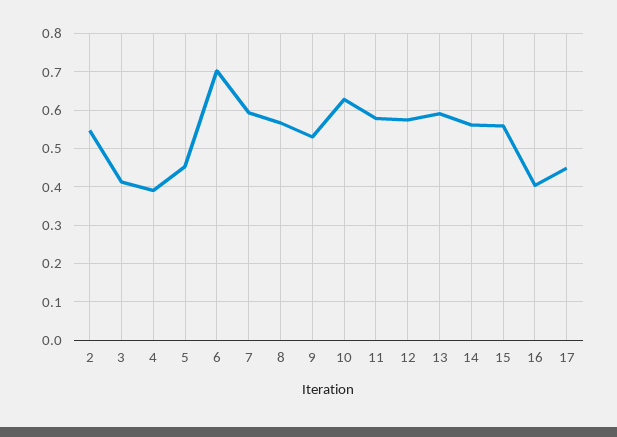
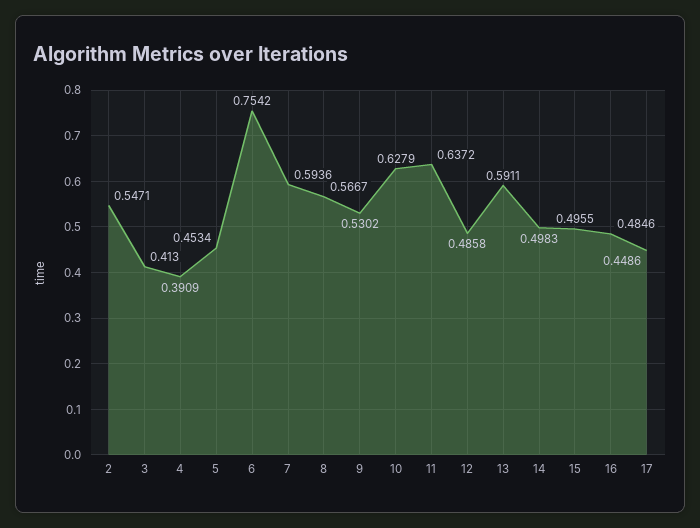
  {
    "2": 0.5471,
    "3": 0.413,
    "4": 0.3909,
    "5": 0.4534,
-   "6": 0.7,
+   "6": 0.7542,
    "7": 0.5936,
    "8": 0.5667,
    "9": 0.5302,
    "10": 0.6279,
-   "11": 0.58,
+   "11": 0.6372,
-   "12": 0.58,
+   "12": 0.4858,
    "13": 0.5911,
-   "14": 0.56,
+   "14": 0.4983,
-   "15": 0.56,
+   "15": 0.4955,
-   "16": 0.4,
+   "16": 0.4846,
    "17": 0.4486
  }

